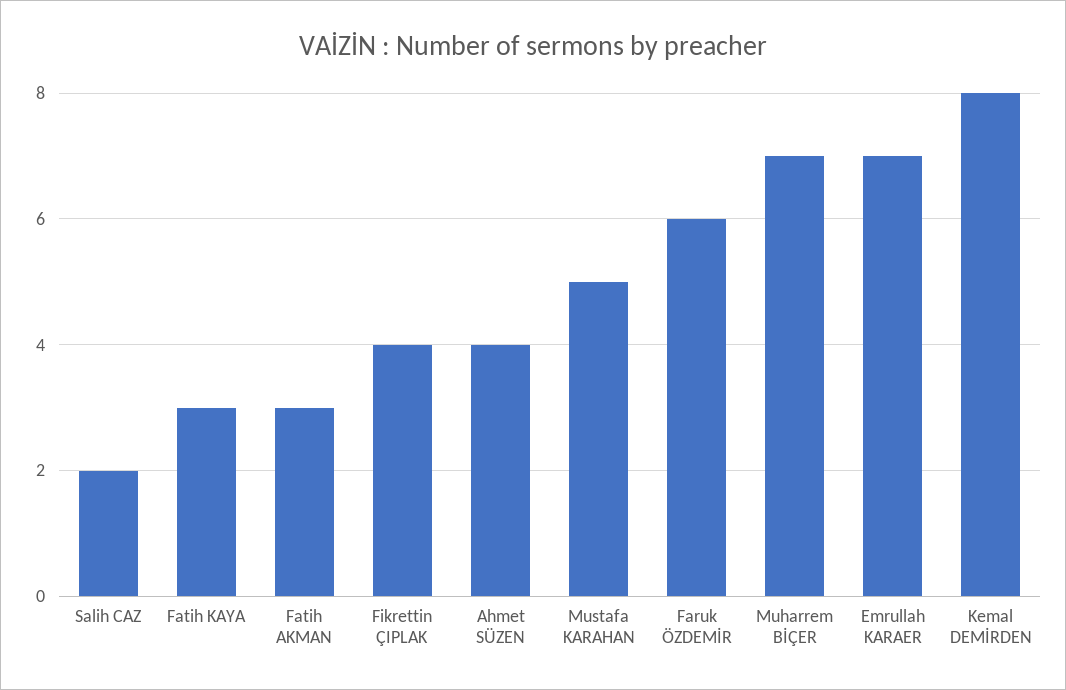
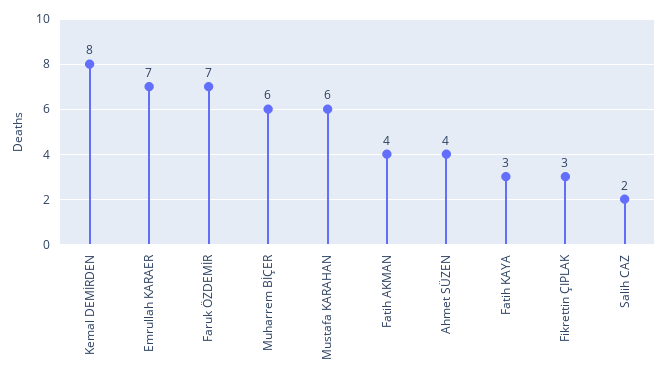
  {
    "Salih CAZ": 2,
    "Fatih KAYA": 3,
-   "Fatih AKMAN": 3,
+   "Fatih AKMAN": 4,
-   "Fikrettin ÇIPLAK": 4,
+   "Fikrettin ÇIPLAK": 3,
    "Ahmet SÜZEN": 4,
-   "Mustafa KARAHAN": 5,
+   "Mustafa KARAHAN": 6,
-   "Faruk ÖZDEMİR": 6,
+   "Faruk ÖZDEMİR": 7,
-   "Muharrem BİÇER": 7,
+   "Muharrem BİÇER": 6,
    "Emrullah KARAER": 7,
    "Kemal DEMİRDEN": 8
  }

